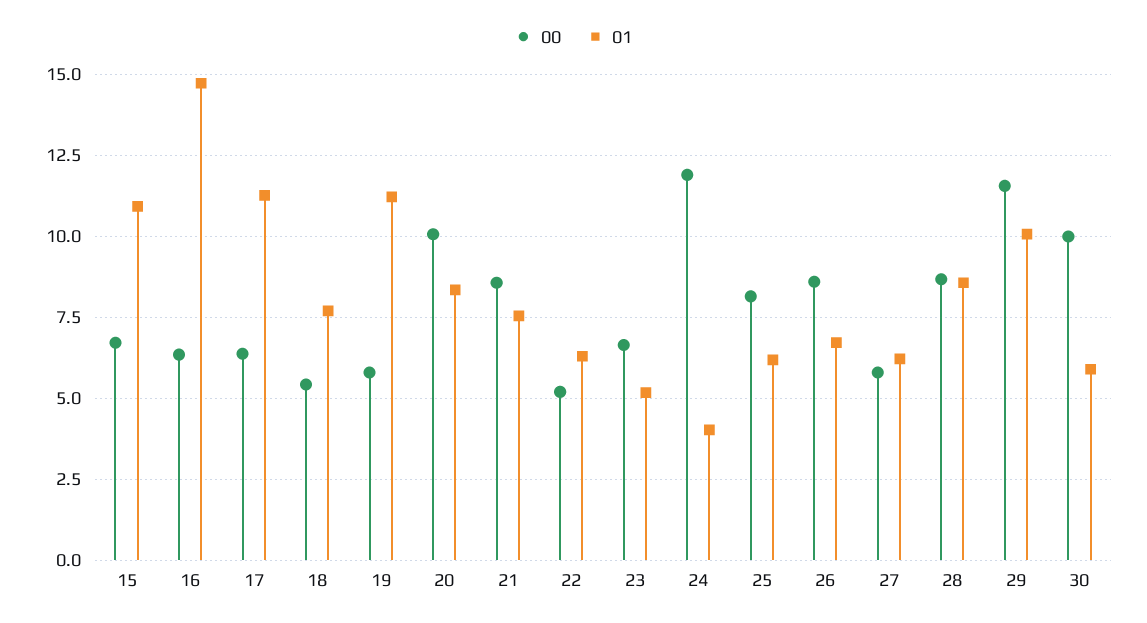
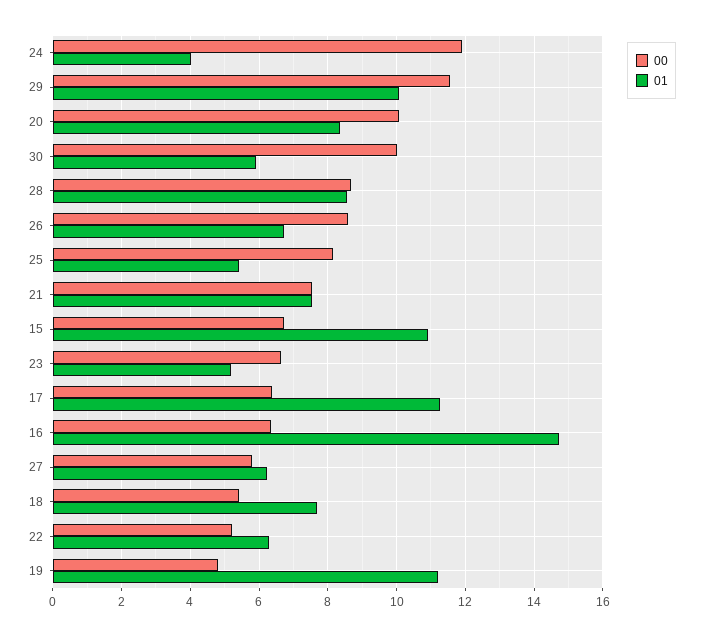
  {
    "00": {
      "15": 6.8,
      "16": 6.4,
      "17": 6.4,
      "18": 5.4,
-     "19": 5.75,
+     "19": 4.8,
      "20": 10,
-     "21": 8.5,
+     "21": 7.6,
      "22": 5.2,
      "23": 6.6,
      "24": 12,
      "25": 8.2,
      "26": 8.6,
      "27": 5.8,
      "28": 8.6,
      "29": 11.6,
      "30": 10
    },
    "01": {
      "15": 11,
      "16": 14.8,
      "17": 11.2,
      "18": 7.8,
      "19": 11.2,
      "20": 8.4,
      "21": 7.6,
      "22": 6.4,
      "23": 5.2,
      "24": 4,
-     "25": 6.25,
+     "25": 5.4,
      "26": 6.8,
      "27": 6.2,
      "28": 8.6,
      "29": 10,
      "30": 6
    }
  }

